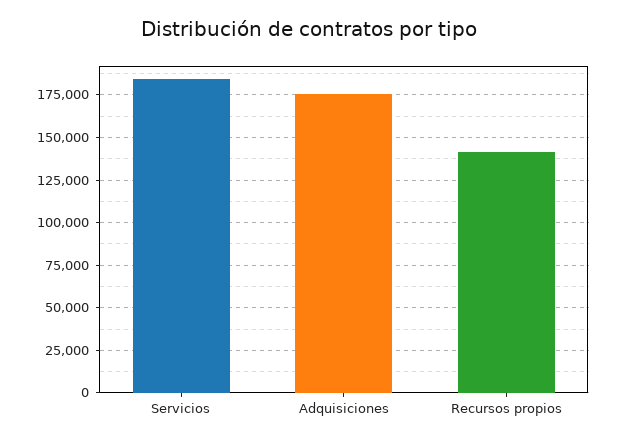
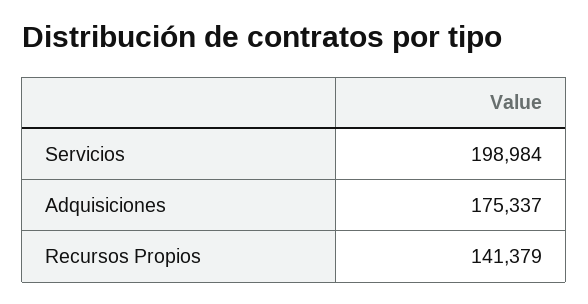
  {
-   "Servicios": 185000,
+   "Servicios": 198984,
    "Adquisiciones": 175337,
    "Recursos propios": 141379
  }

